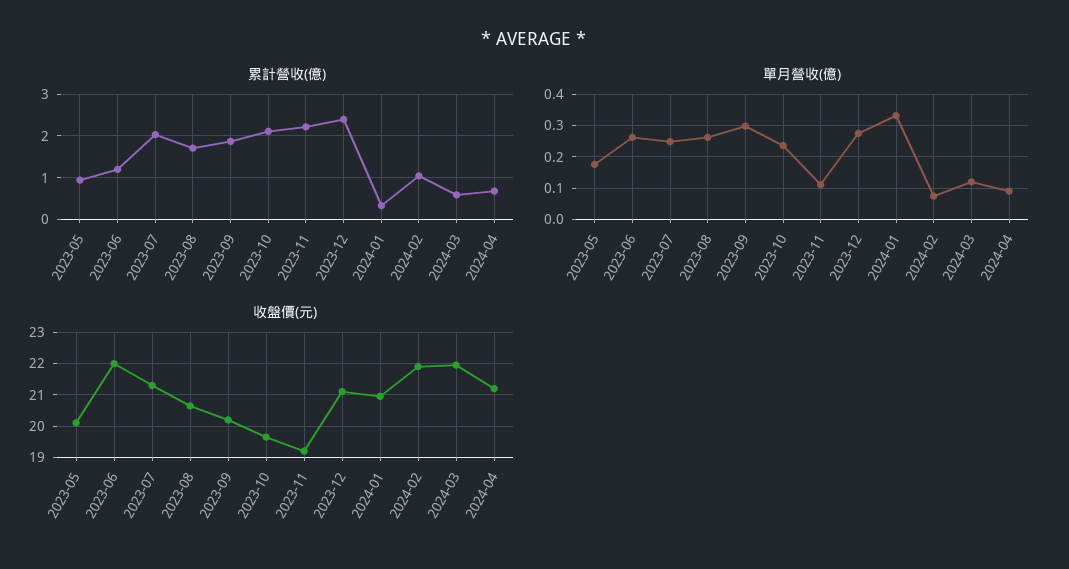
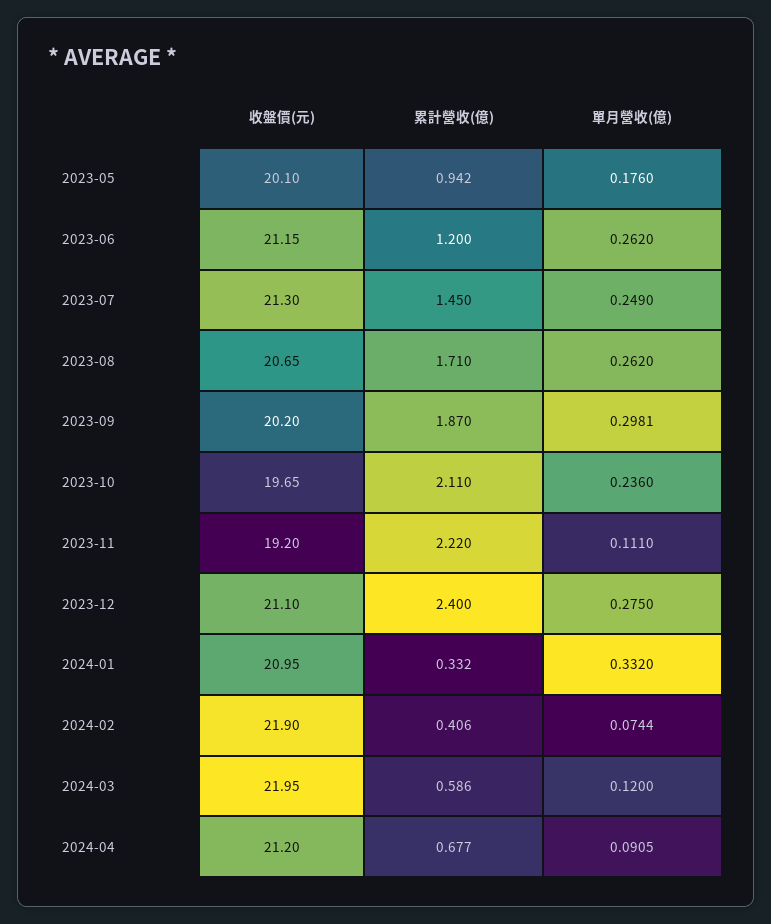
  {
    "累計營收(億)": {
      "2023-05": 0.942,
      "2023-06": 1.2,
-     "2023-07": 2,
+     "2023-07": 1.45,
      "2023-08": 1.71,
      "2023-09": 1.87,
      "2023-10": 2.11,
      "2023-11": 2.22,
      "2023-12": 2.4,
      "2024-01": 0.332,
-     "2024-02": 1,
+     "2024-02": 0.406,
      "2024-03": 0.586,
      "2024-04": 0.677
    },
    "單月營收(億)": {
      "2023-05": 0.176,
      "2023-06": 0.262,
      "2023-07": 0.249,
      "2023-08": 0.262,
      "2023-09": 0.2981,
      "2023-10": 0.236,
      "2023-11": 0.111,
      "2023-12": 0.275,
      "2024-01": 0.332,
      "2024-02": 0.0744,
      "2024-03": 0.12,
      "2024-04": 0.0905
    },
    "收盤價(元)": {
      "2023-05": 20.1,
-     "2023-06": 22,
+     "2023-06": 21.15,
      "2023-07": 21.3,
      "2023-08": 20.65,
      "2023-09": 20.2,
      "2023-10": 19.65,
      "2023-11": 19.2,
      "2023-12": 21.1,
      "2024-01": 20.95,
      "2024-02": 21.9,
      "2024-03": 21.95,
      "2024-04": 21.2
    }
  }

